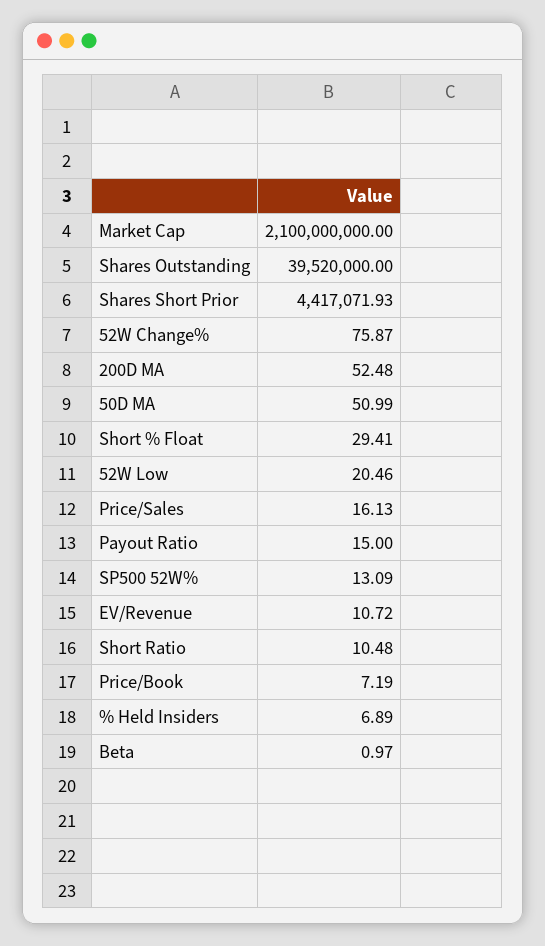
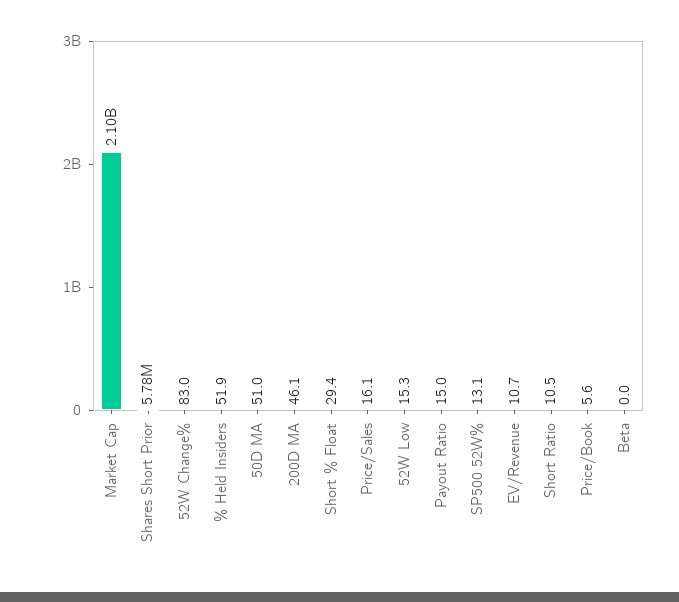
  {
    "Market Cap": 2100000000,
-   "Shares Outstanding": 39520000,
-   "Shares Short Prior": 4417071.93,
+   "Shares Short Prior": 5780000,
-   "52W Change%": 75.87,
+   "52W Change%": 83,
-   "200D MA": 52.48,
+   "200D MA": 46.1,
    "50D MA": 50.99,
    "Short % Float": 29.41,
-   "52W Low": 20.46,
+   "52W Low": 15.3,
    "Price/Sales": 16.13,
    "Payout Ratio": 15,
    "SP500 52W%": 13.09,
    "EV/Revenue": 10.72,
    "Short Ratio": 10.48,
-   "Price/Book": 7.19,
+   "Price/Book": 5.6,
-   "% Held Insiders": 6.89,
+   "% Held Insiders": 51.9,
-   "Beta": 0.97
+   "Beta": 0
  }

